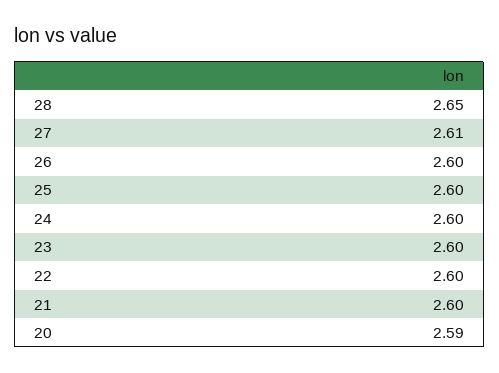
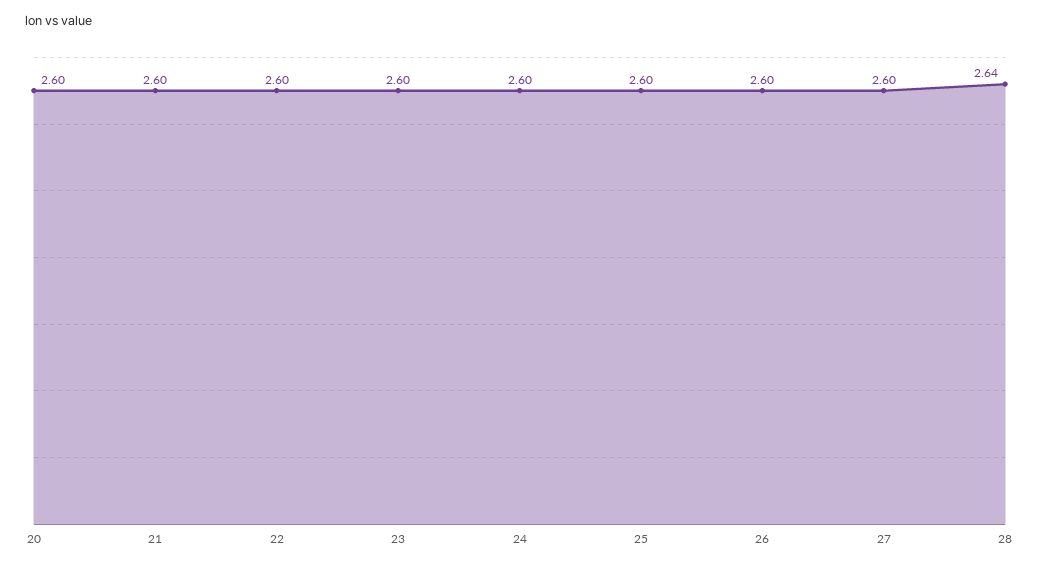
  {
-   "28": 2.65,
+   "28": 2.64,
-   "27": 2.61,
+   "27": 2.6,
    "26": 2.6,
    "25": 2.6,
    "24": 2.6,
    "23": 2.6,
    "22": 2.6,
    "21": 2.6,
-   "20": 2.59
+   "20": 2.6
  }

